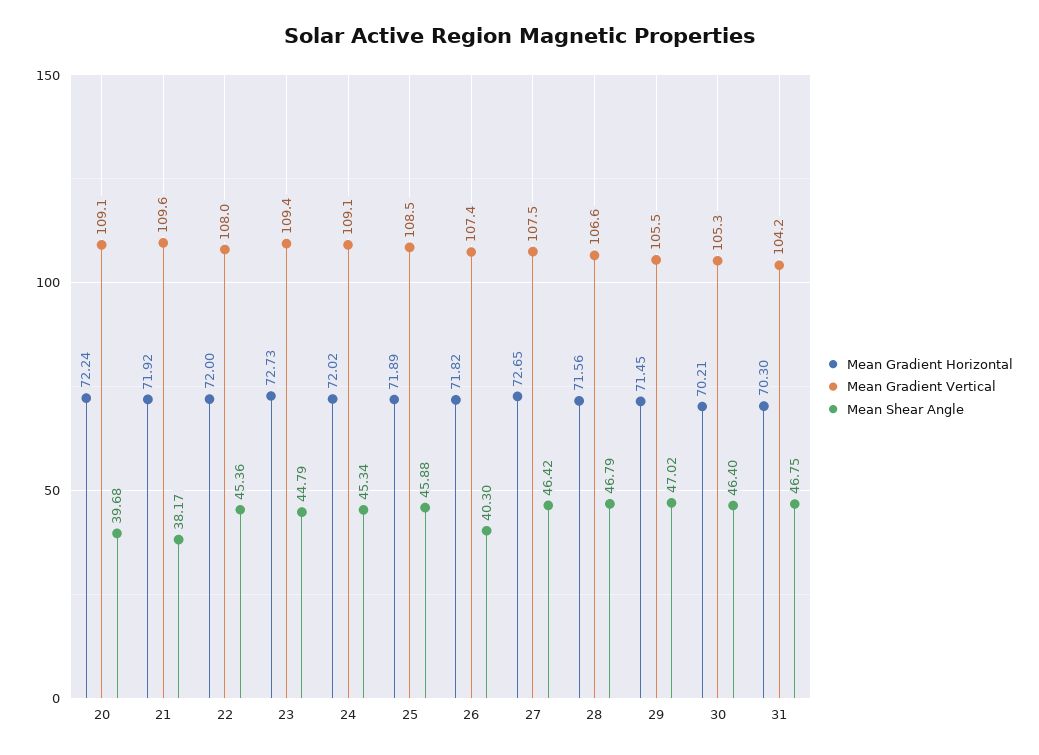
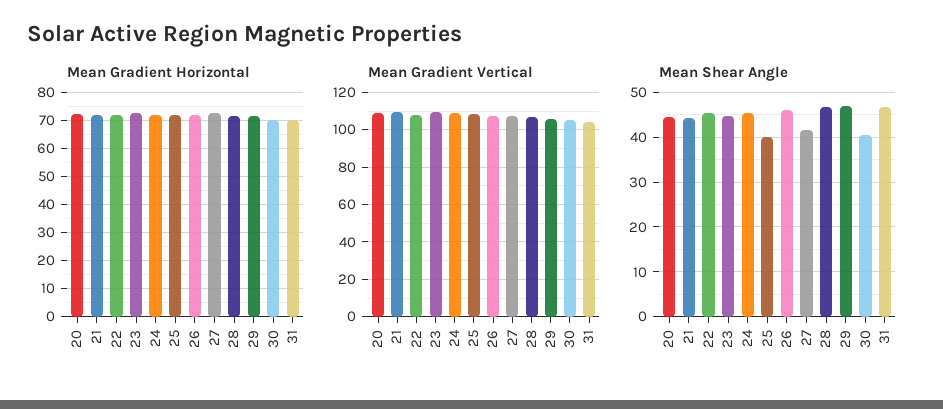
  {
    "Mean Gradient Horizontal": {
      "20": 72.24,
      "21": 71.92,
      "22": 72,
      "23": 72.73,
      "24": 72.02,
      "25": 71.89,
      "26": 71.82,
      "27": 72.65,
      "28": 71.56,
      "29": 71.45,
      "30": 70.21,
      "31": 70.3
    },
    "Mean Gradient Vertical": {
      "20": 109.1,
      "21": 109.6,
      "22": 108,
      "23": 109.4,
      "24": 109.1,
      "25": 108.5,
      "26": 107.4,
      "27": 107.5,
      "28": 106.6,
      "29": 105.5,
      "30": 105.3,
      "31": 104.2
    },
    "Mean Shear Angle": {
-     "20": 39.68,
+     "20": 44,
-     "21": 38.17,
+     "21": 44,
      "22": 45.36,
      "23": 44.79,
      "24": 45.34,
-     "25": 45.88,
+     "25": 40,
-     "26": 40.3,
+     "26": 46,
-     "27": 46.42,
+     "27": 42,
      "28": 46.79,
      "29": 47.02,
-     "30": 46.4,
+     "30": 40,
      "31": 46.75
    }
  }

